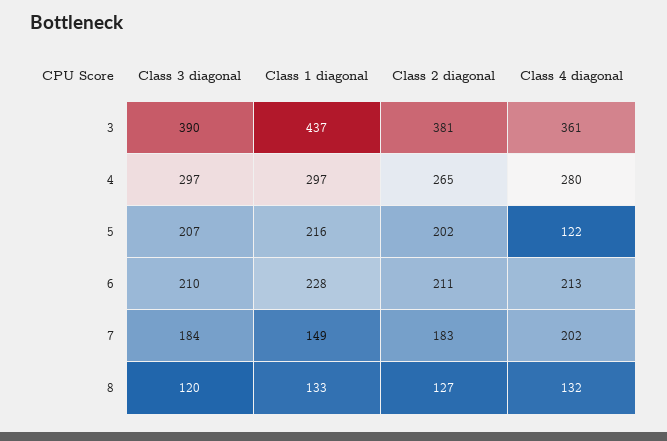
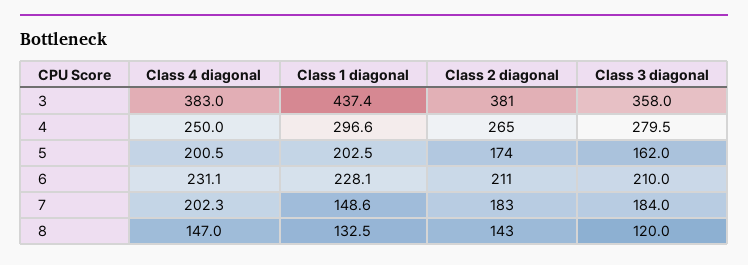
  {
    "Class 3 diagonal": {
-     "3": 390,
+     "3": 358,
-     "4": 297,
+     "4": 279.5,
-     "5": 207,
+     "5": 162,
      "6": 210,
      "7": 184,
      "8": 120
    },
    "Class 1 diagonal": {
      "3": 437.4,
      "4": 296.6,
-     "5": 216,
+     "5": 202.5,
      "6": 228.1,
      "7": 148.6,
      "8": 132.5
    },
    "Class 2 diagonal": {
      "3": 381,
      "4": 265,
-     "5": 202,
+     "5": 174,
      "6": 211,
      "7": 183,
-     "8": 127
+     "8": 143
    },
    "Class 4 diagonal": {
-     "3": 361,
+     "3": 383,
-     "4": 280,
+     "4": 250,
-     "5": 122,
+     "5": 200.5,
-     "6": 213,
+     "6": 231.1,
      "7": 202.3,
-     "8": 132
+     "8": 147
    }
  }

